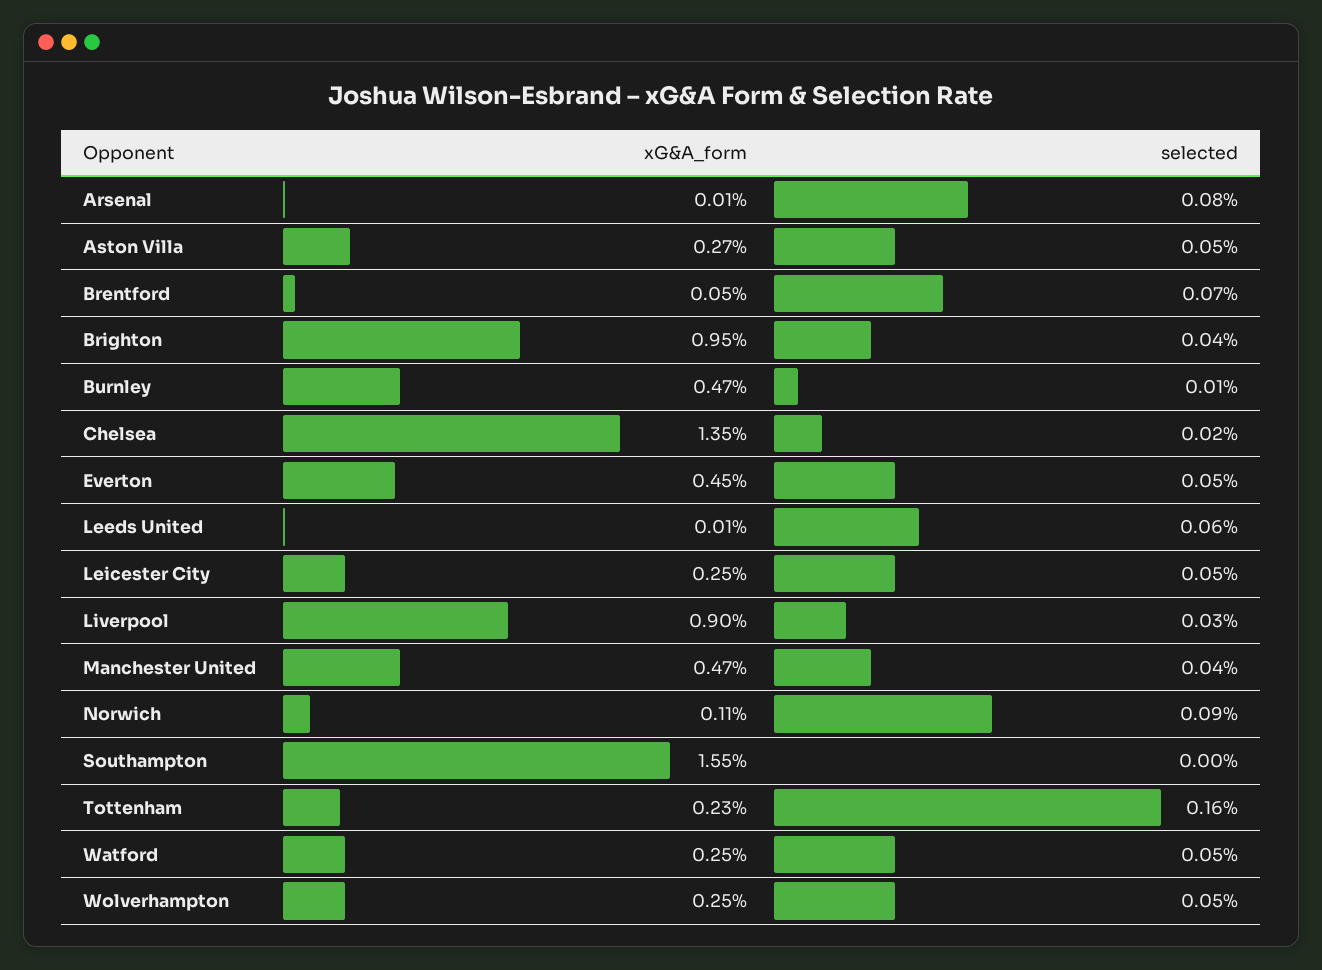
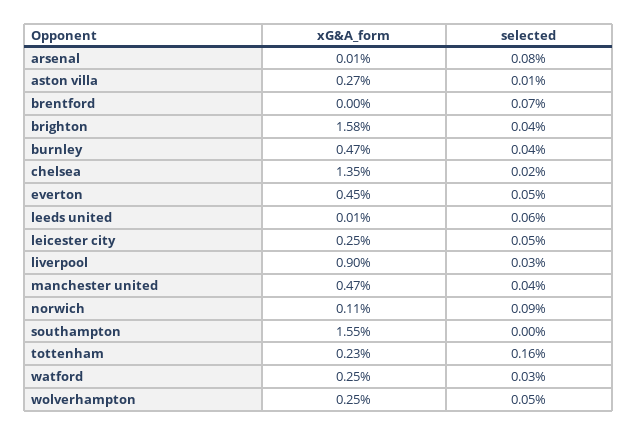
  {
    "xG&A_form": {
      "Arsenal": 0.01,
      "Aston Villa": 0.27,
-     "Brentford": 0.05,
+     "Brentford": 0,
-     "Brighton": 0.95,
+     "Brighton": 1.58,
      "Burnley": 0.47,
      "Chelsea": 1.35,
      "Everton": 0.45,
      "Leeds United": 0.01,
      "Leicester City": 0.25,
      "Liverpool": 0.9,
      "Manchester United": 0.47,
      "Norwich": 0.11,
      "Southampton": 1.55,
      "Tottenham": 0.23,
      "Watford": 0.25,
      "Wolverhampton": 0.25
    },
    "selected": {
      "Arsenal": 0.08,
-     "Aston Villa": 0.05,
+     "Aston Villa": 0.01,
      "Brentford": 0.07,
      "Brighton": 0.04,
-     "Burnley": 0.01,
+     "Burnley": 0.04,
      "Chelsea": 0.02,
      "Everton": 0.05,
      "Leeds United": 0.06,
      "Leicester City": 0.05,
      "Liverpool": 0.03,
      "Manchester United": 0.04,
      "Norwich": 0.09,
      "Southampton": 0,
      "Tottenham": 0.16,
-     "Watford": 0.05,
+     "Watford": 0.03,
      "Wolverhampton": 0.05
    }
  }

